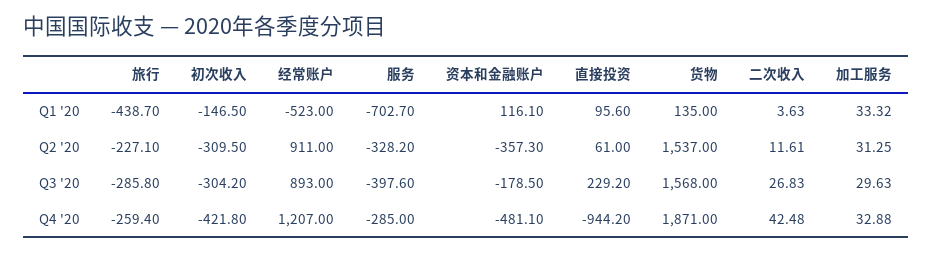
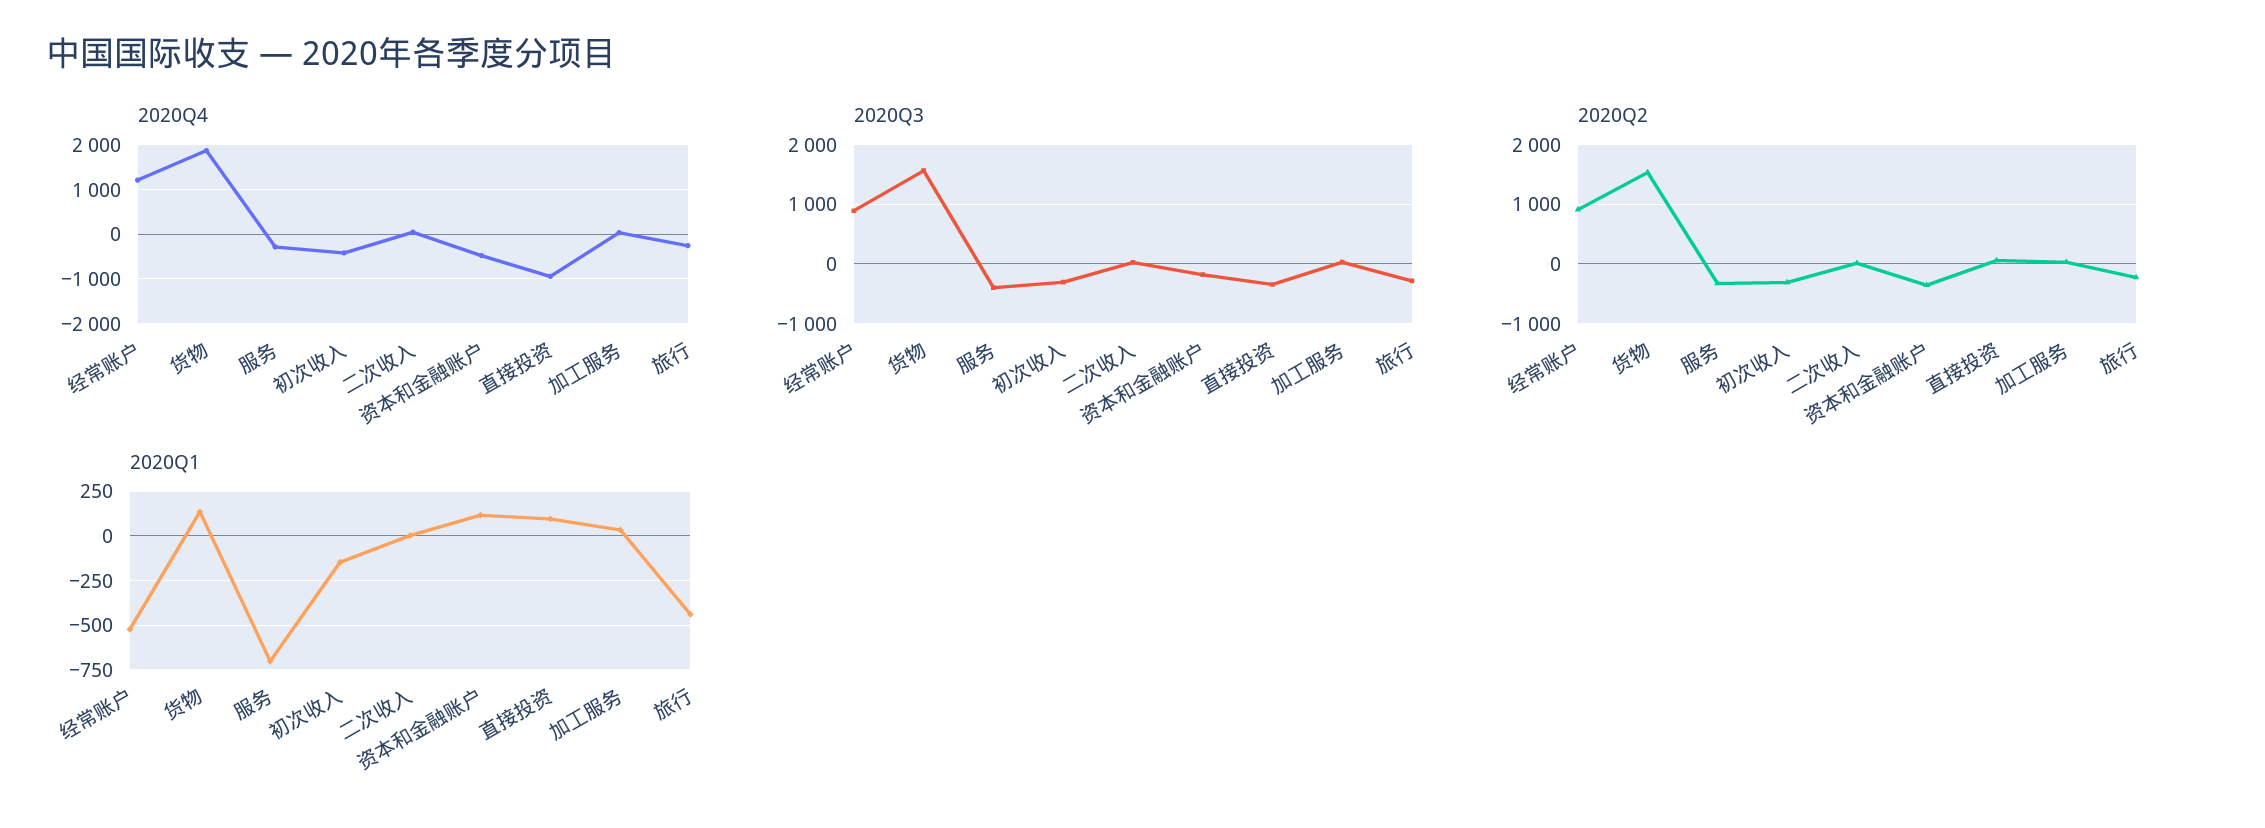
  {
    "Q1 '20": {
      "旅行": -438.7,
      "初次收入": -146.5,
      "经常账户": -523,
      "服务": -702.7,
      "资本和金融账户": 116.1,
      "直接投资": 95.6,
      "货物": 135,
      "二次收入": 3.63,
      "加工服务": 33.32
    },
    "Q2 '20": {
      "旅行": -227.1,
      "初次收入": -309.5,
      "经常账户": 911,
      "服务": -328.2,
      "资本和金融账户": -357.3,
      "直接投资": 61,
      "货物": 1537,
      "二次收入": 11.61,
      "加工服务": 31.25
    },
    "Q3 '20": {
      "旅行": -285.8,
      "初次收入": -304.2,
      "经常账户": 893,
      "服务": -397.6,
      "资本和金融账户": -178.5,
-     "直接投资": 229.2,
+     "直接投资": -400,
      "货物": 1568,
      "二次收入": 26.83,
      "加工服务": 29.63
    },
    "Q4 '20": {
      "旅行": -259.4,
      "初次收入": -421.8,
      "经常账户": 1207,
      "服务": -285,
      "资本和金融账户": -481.1,
      "直接投资": -944.2,
      "货物": 1871,
      "二次收入": 42.48,
      "加工服务": 32.88
    }
  }

